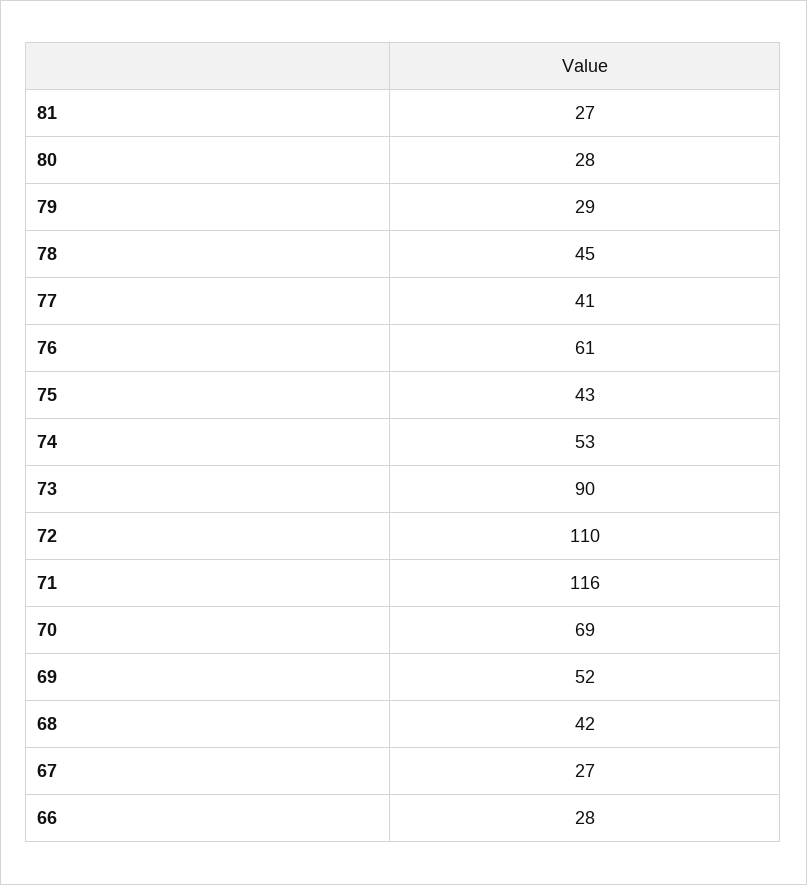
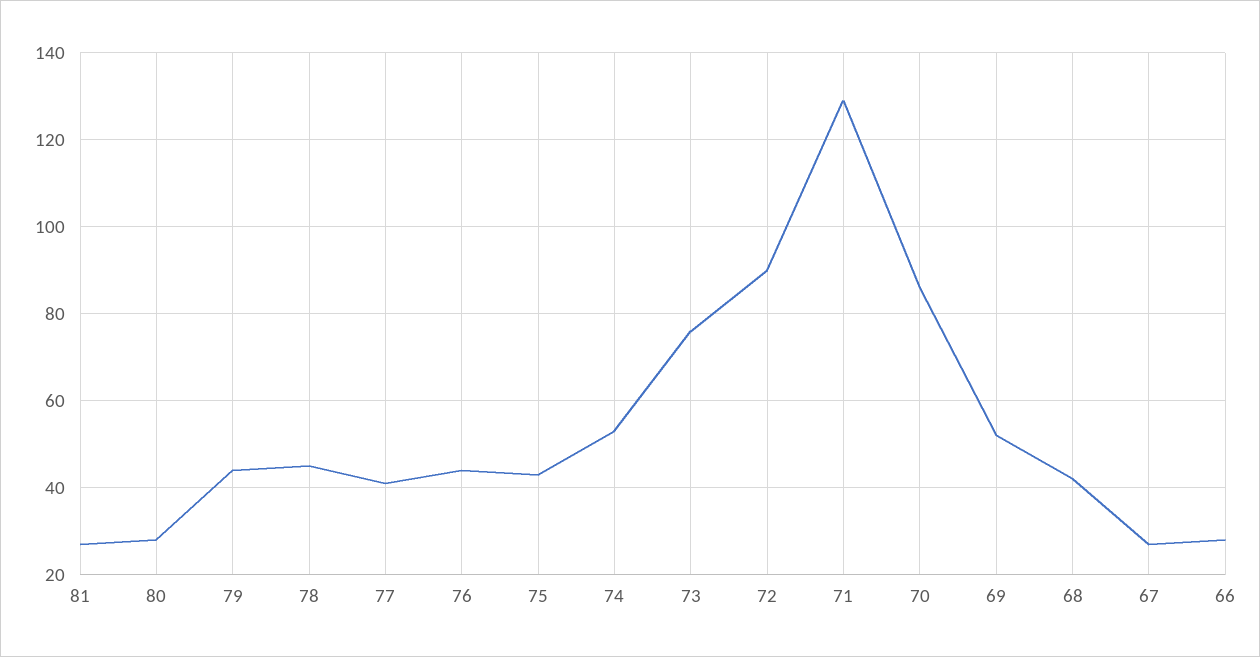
  {
    "81": 27,
    "80": 28,
-   "79": 29,
+   "79": 45,
    "78": 45,
    "77": 41,
-   "76": 61,
+   "76": 45,
    "75": 43,
    "74": 53,
-   "73": 90,
+   "73": 75,
-   "72": 110,
+   "72": 90,
-   "71": 116,
+   "71": 130,
-   "70": 69,
+   "70": 85,
    "69": 52,
    "68": 42,
    "67": 27,
    "66": 28
  }

